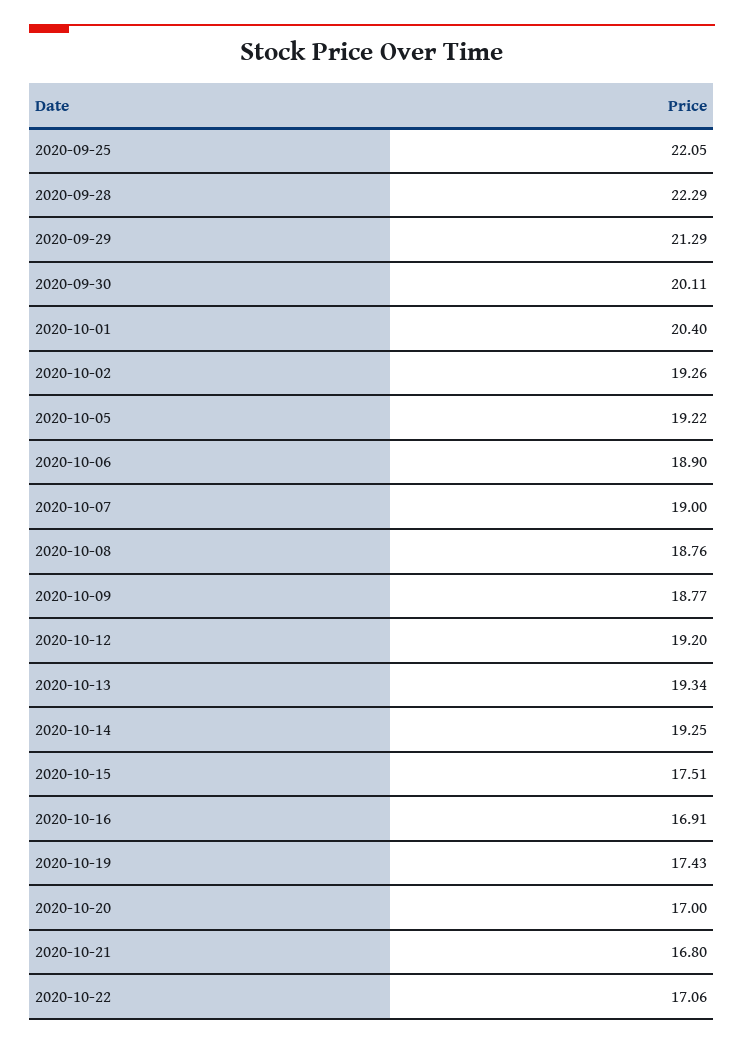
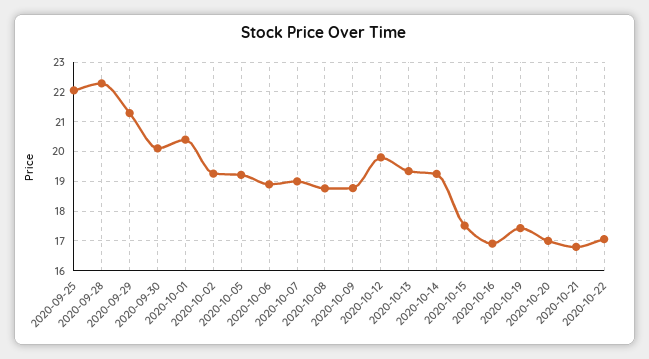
  {
    "2020-09-25": 22.05,
    "2020-09-28": 22.29,
    "2020-09-29": 21.29,
    "2020-09-30": 20.11,
    "2020-10-01": 20.4,
    "2020-10-02": 19.26,
    "2020-10-05": 19.22,
    "2020-10-06": 18.9,
    "2020-10-07": 19,
    "2020-10-08": 18.76,
    "2020-10-09": 18.77,
-   "2020-10-12": 19.2,
+   "2020-10-12": 19.75,
    "2020-10-13": 19.34,
    "2020-10-14": 19.25,
    "2020-10-15": 17.51,
    "2020-10-16": 16.91,
    "2020-10-19": 17.43,
    "2020-10-20": 17,
    "2020-10-21": 16.8,
    "2020-10-22": 17.06
  }

